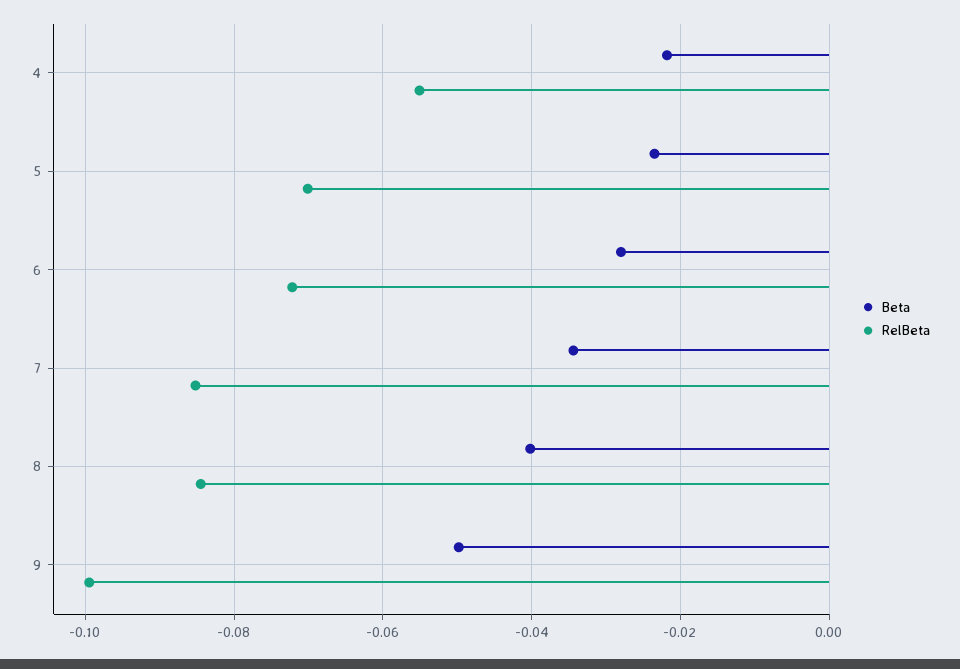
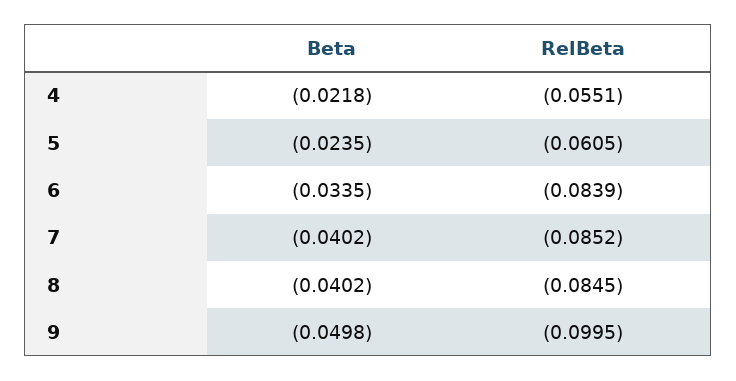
  {
    "Beta": {
      "4": -0.0218,
      "5": -0.0235,
-     "6": -0.028,
+     "6": -0.0335,
-     "7": -0.034,
+     "7": -0.0402,
      "8": -0.0402,
      "9": -0.0498
    },
    "RelBeta": {
      "4": -0.0551,
-     "5": -0.07,
+     "5": -0.0605,
-     "6": -0.072,
+     "6": -0.0839,
      "7": -0.0852,
      "8": -0.0845,
      "9": -0.0995
    }
  }

